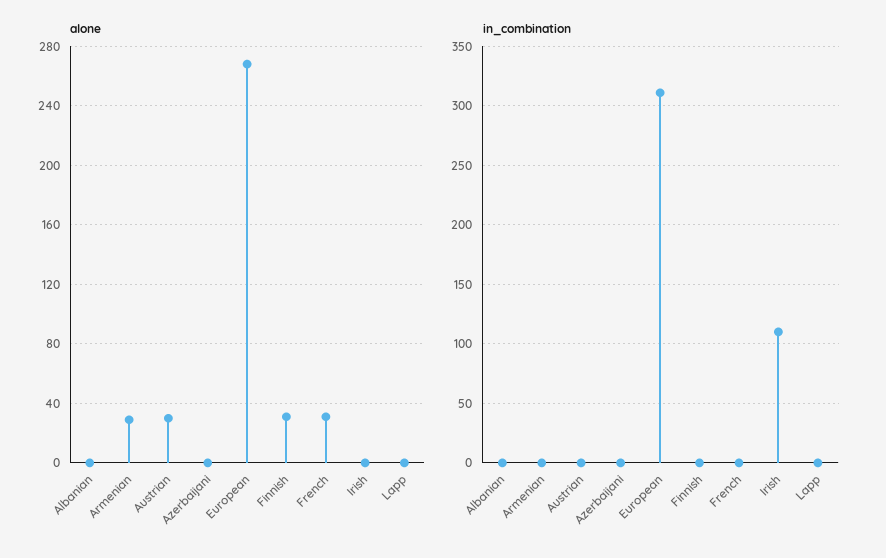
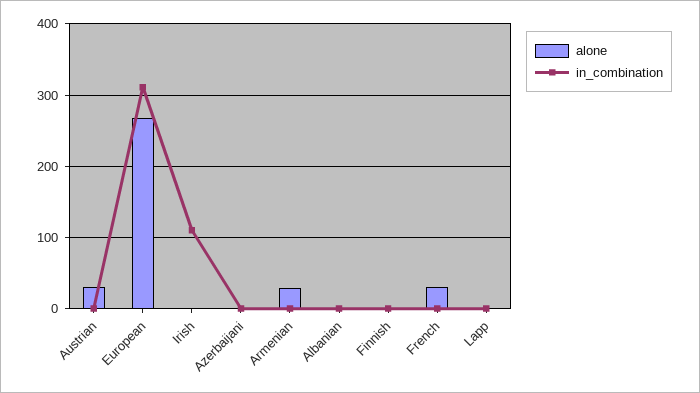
  {
    "alone": {
      "Albanian": 0,
      "Armenian": 30,
      "Austrian": 30,
      "Azerbaijani": 0,
      "European": 270,
-     "Finnish": 30,
+     "Finnish": 0,
      "French": 30,
      "Irish": 0,
      "Lapp": 0
    },
    "in_combination": {
      "Albanian": 0,
      "Armenian": 0,
      "Austrian": 0,
      "Azerbaijani": 0,
      "European": 310,
      "Finnish": 0,
      "French": 0,
      "Irish": 110,
      "Lapp": 0
    }
  }

